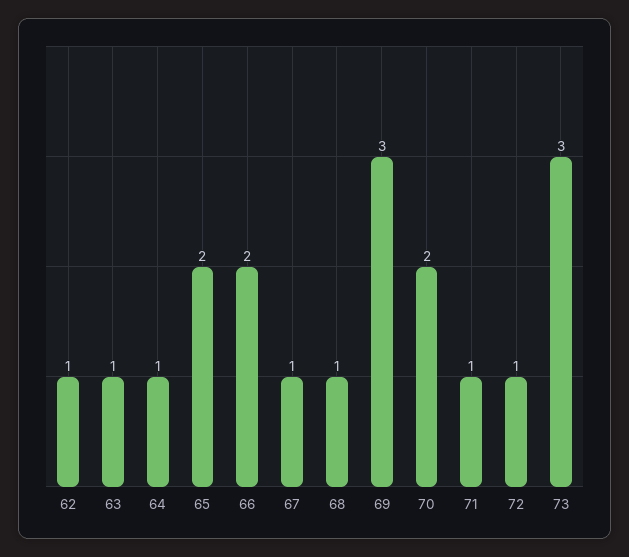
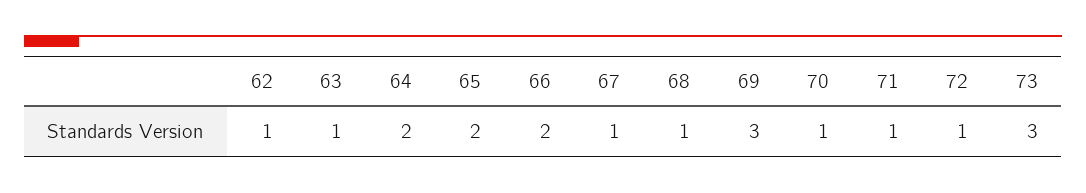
  {
    "62": 1,
    "63": 1,
-   "64": 1,
+   "64": 2,
    "65": 2,
    "66": 2,
    "67": 1,
    "68": 1,
    "69": 3,
-   "70": 2,
+   "70": 1,
    "71": 1,
    "72": 1,
    "73": 3
  }

